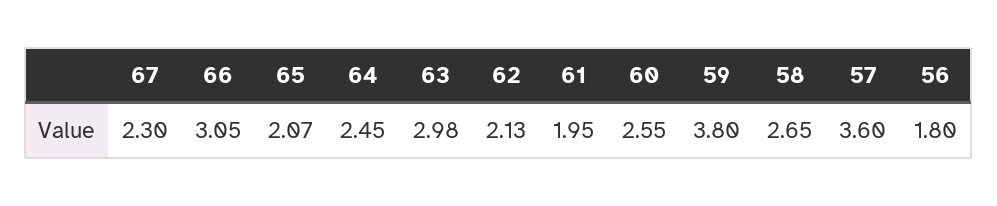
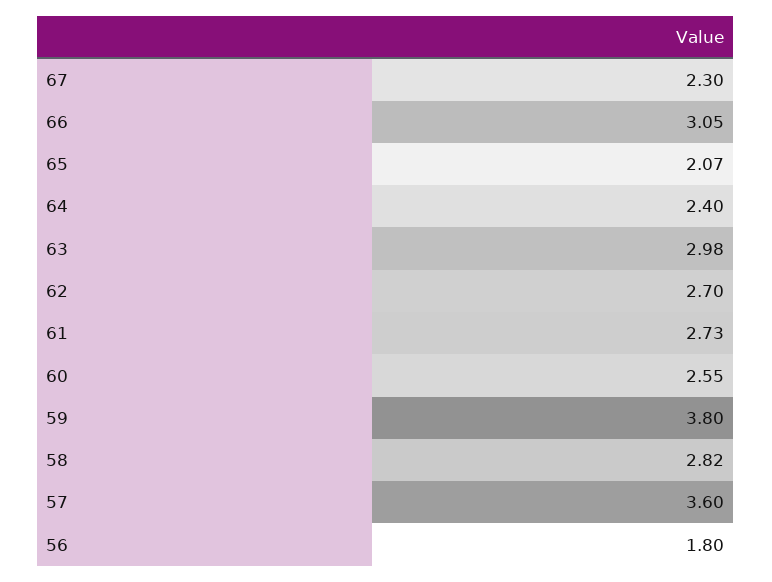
  {
    "67": 2.3,
    "66": 3.05,
    "65": 2.07,
-   "64": 2.45,
+   "64": 2.4,
    "63": 2.98,
-   "62": 2.13,
+   "62": 2.7,
-   "61": 1.95,
+   "61": 2.73,
    "60": 2.55,
    "59": 3.8,
-   "58": 2.65,
+   "58": 2.82,
    "57": 3.6,
    "56": 1.8
  }

